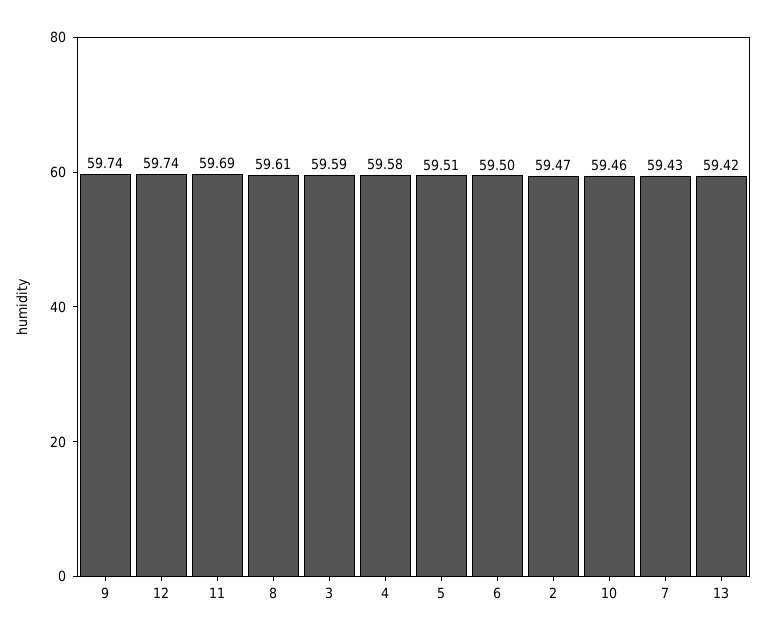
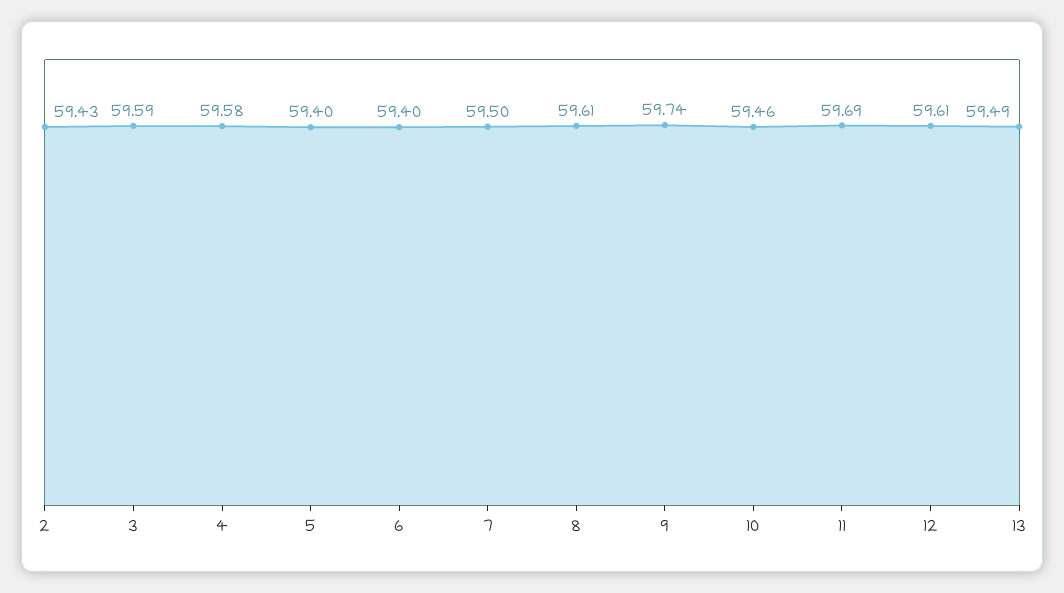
  {
    "9": 59.74,
-   "12": 59.74,
+   "12": 59.61,
    "11": 59.69,
    "8": 59.61,
    "3": 59.59,
    "4": 59.58,
-   "5": 59.51,
+   "5": 59.4,
-   "6": 59.5,
+   "6": 59.4,
-   "2": 59.47,
+   "2": 59.43,
    "10": 59.46,
-   "7": 59.43,
+   "7": 59.5,
-   "13": 59.42
+   "13": 59.49
  }

